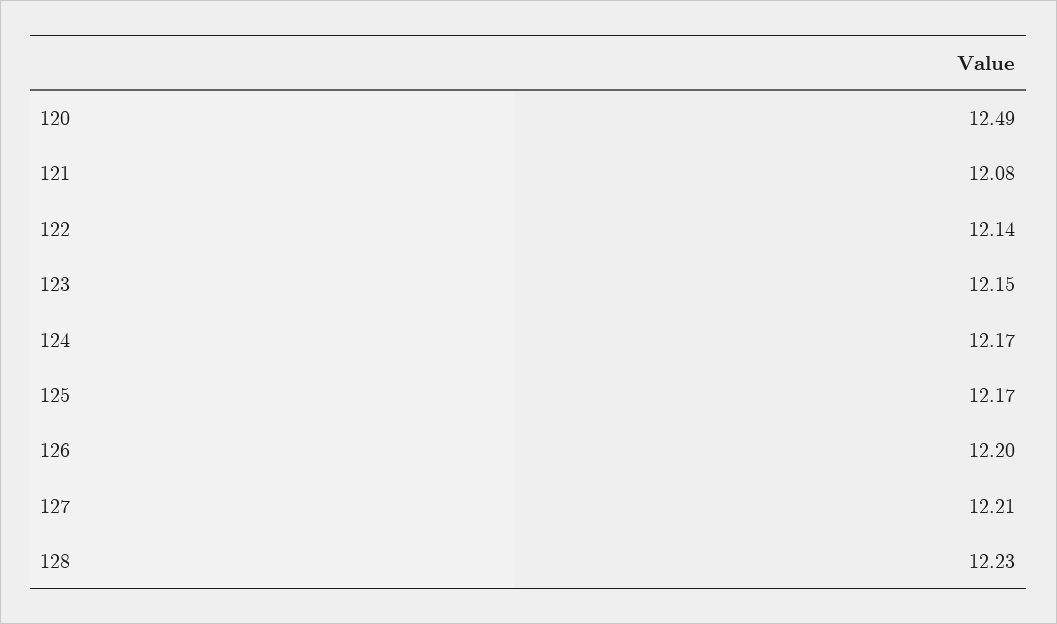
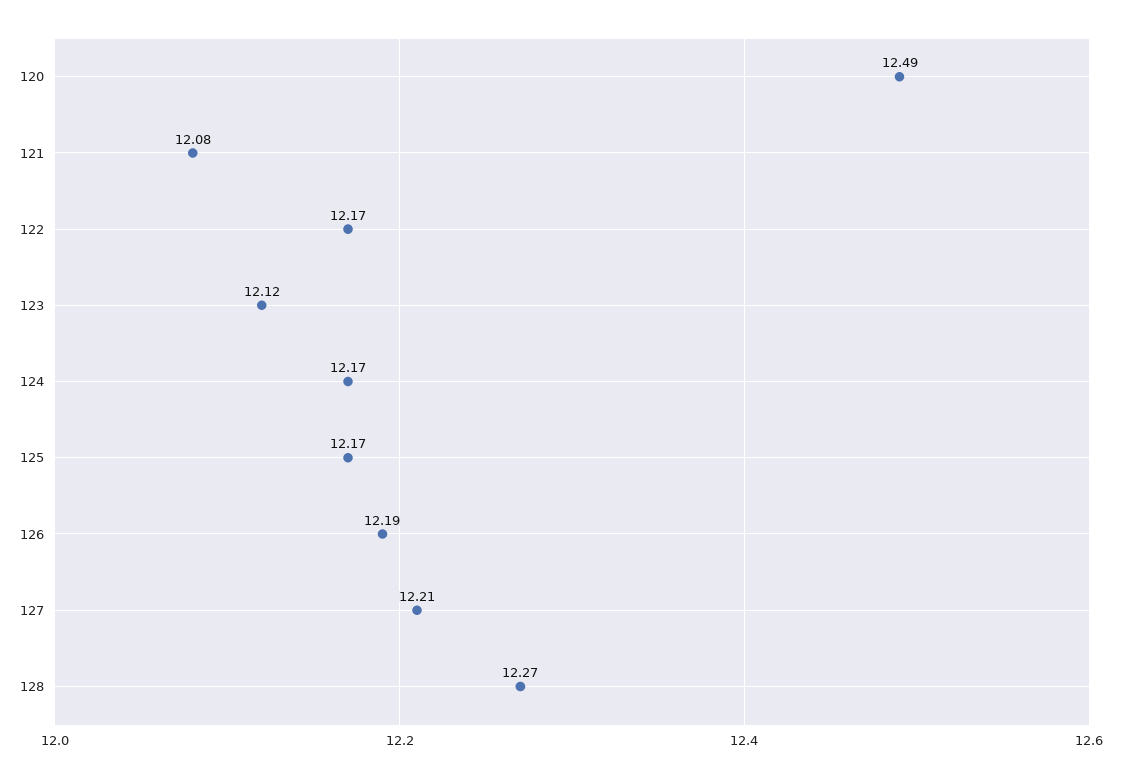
  {
    "120": 12.49,
    "121": 12.08,
-   "122": 12.14,
+   "122": 12.17,
-   "123": 12.15,
+   "123": 12.12,
    "124": 12.17,
    "125": 12.17,
-   "126": 12.2,
+   "126": 12.19,
    "127": 12.21,
-   "128": 12.23
+   "128": 12.27
  }

